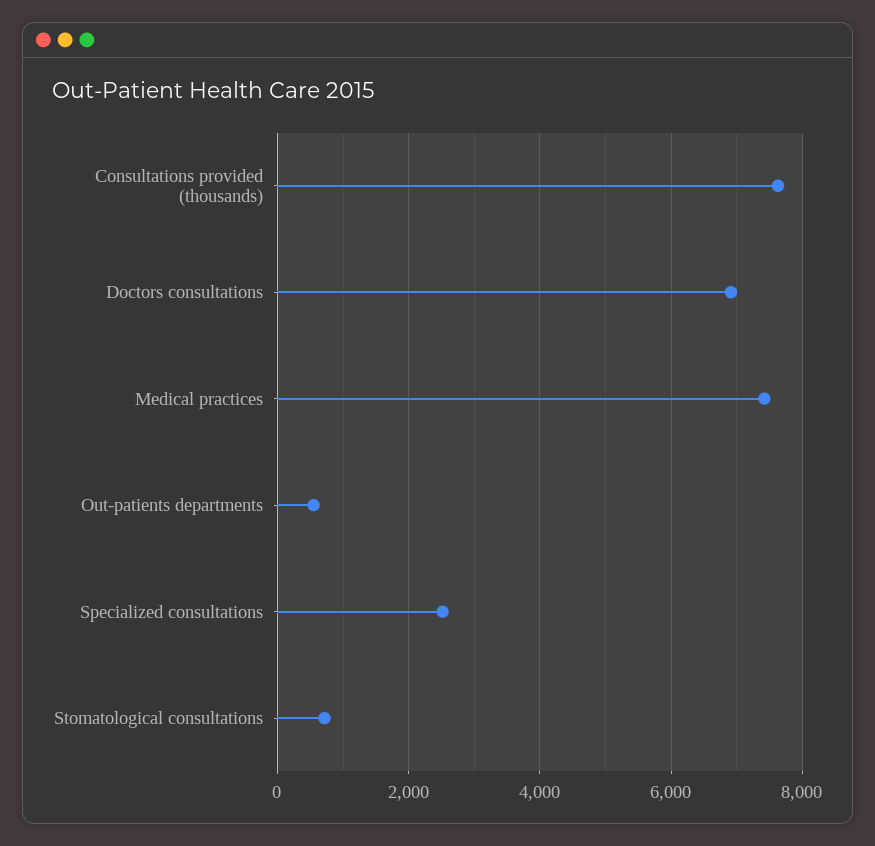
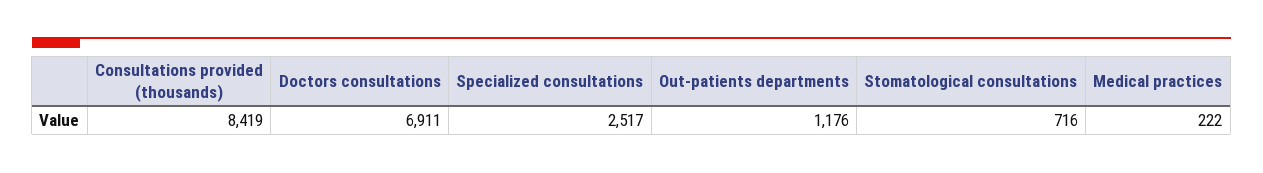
  {
-   "Consultations provided (thousands)": 7600,
+   "Consultations provided (thousands)": 8419,
    "Doctors consultations": 6911,
-   "Medical practices": 7400,
+   "Medical practices": 222,
-   "Out-patients departments": 600,
+   "Out-patients departments": 1176,
    "Specialized consultations": 2517,
    "Stomatological consultations": 716
  }

